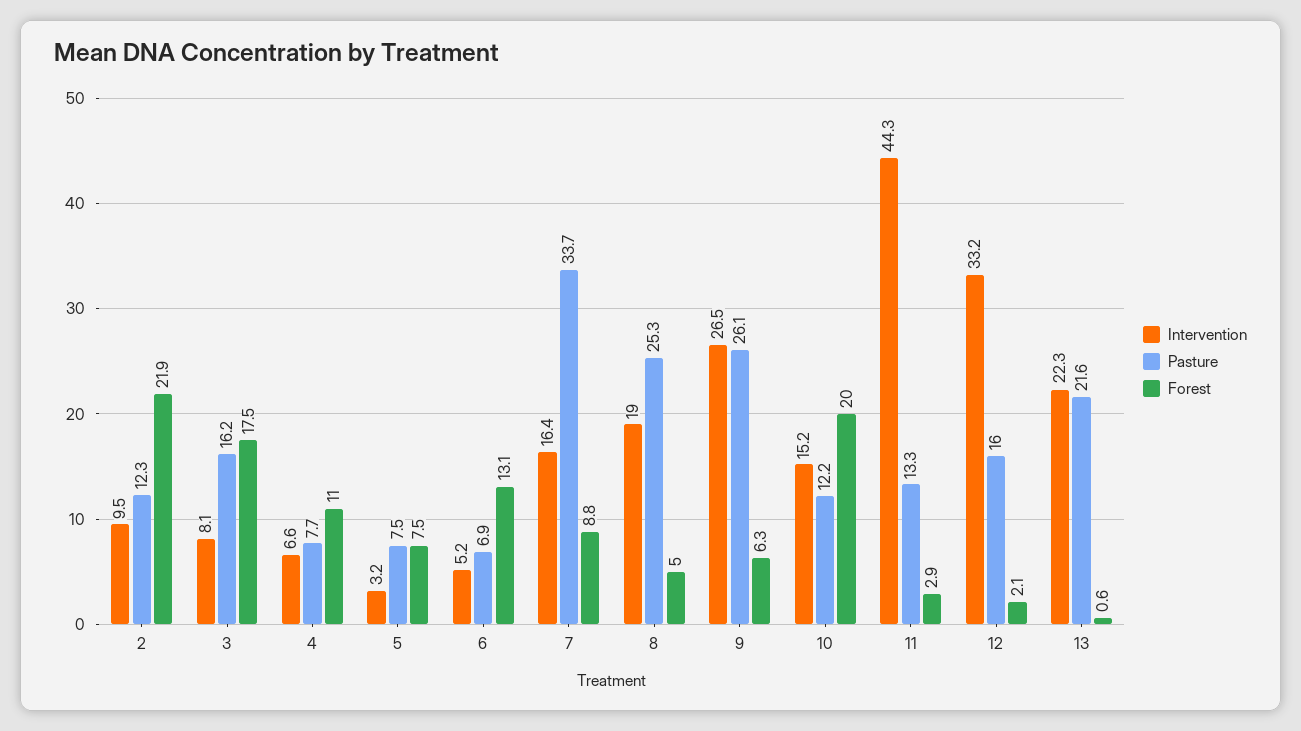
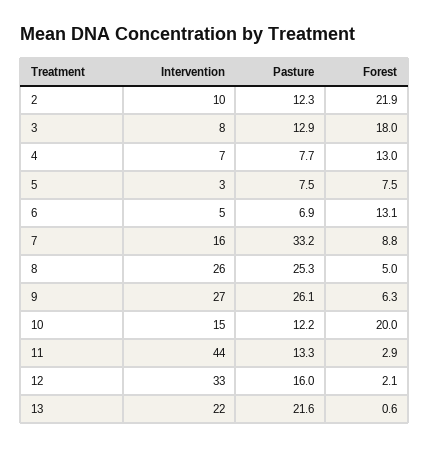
  {
    "Intervention": {
      "2": 9.5,
      "3": 8.1,
      "4": 6.6,
      "5": 3.2,
      "6": 5.2,
      "7": 16.4,
-     "8": 19,
+     "8": 26,
      "9": 26.5,
      "10": 15.2,
      "11": 44.3,
      "12": 33.2,
      "13": 22.3
    },
    "Pasture": {
      "2": 12.3,
-     "3": 16.2,
+     "3": 12.9,
      "4": 7.7,
      "5": 7.5,
      "6": 6.9,
-     "7": 33.7,
+     "7": 33.2,
      "8": 25.3,
      "9": 26.1,
      "10": 12.2,
      "11": 13.3,
      "12": 16,
      "13": 21.6
    },
    "Forest": {
      "2": 21.9,
-     "3": 17.5,
+     "3": 18,
-     "4": 11,
+     "4": 13,
      "5": 7.5,
      "6": 13.1,
      "7": 8.8,
      "8": 5,
      "9": 6.3,
      "10": 20,
      "11": 2.9,
      "12": 2.1,
      "13": 0.6
    }
  }

